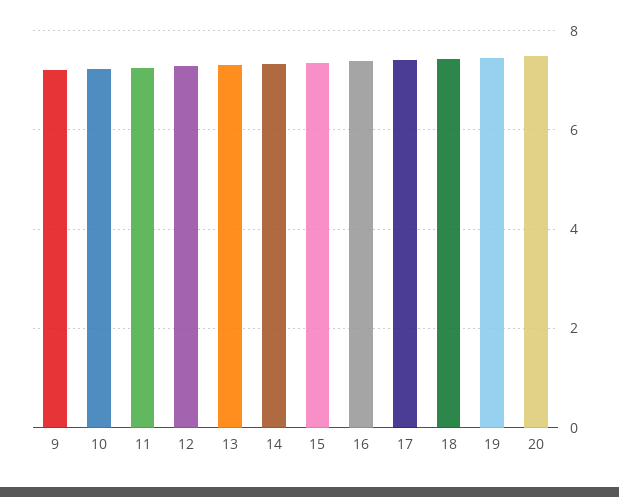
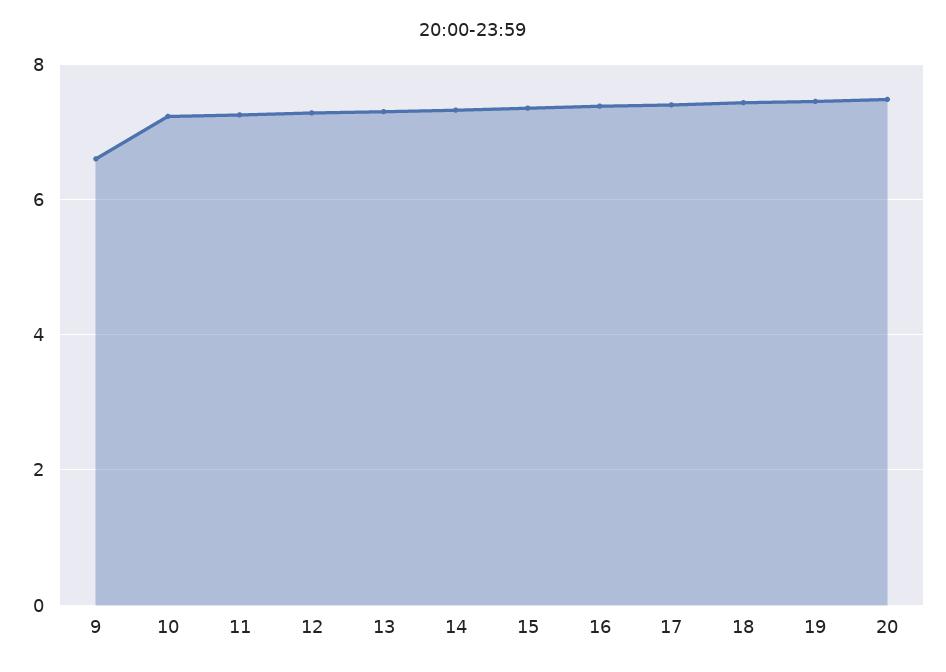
  {
-   "9": 7.2,
+   "9": 6.6,
    "10": 7.2,
    "11": 7.2,
    "12": 7.2,
    "13": 7.4,
    "14": 7.4,
    "15": 7.4,
    "16": 7.4,
    "17": 7.4,
    "18": 7.4,
    "19": 7.4,
    "20": 7.4
  }

